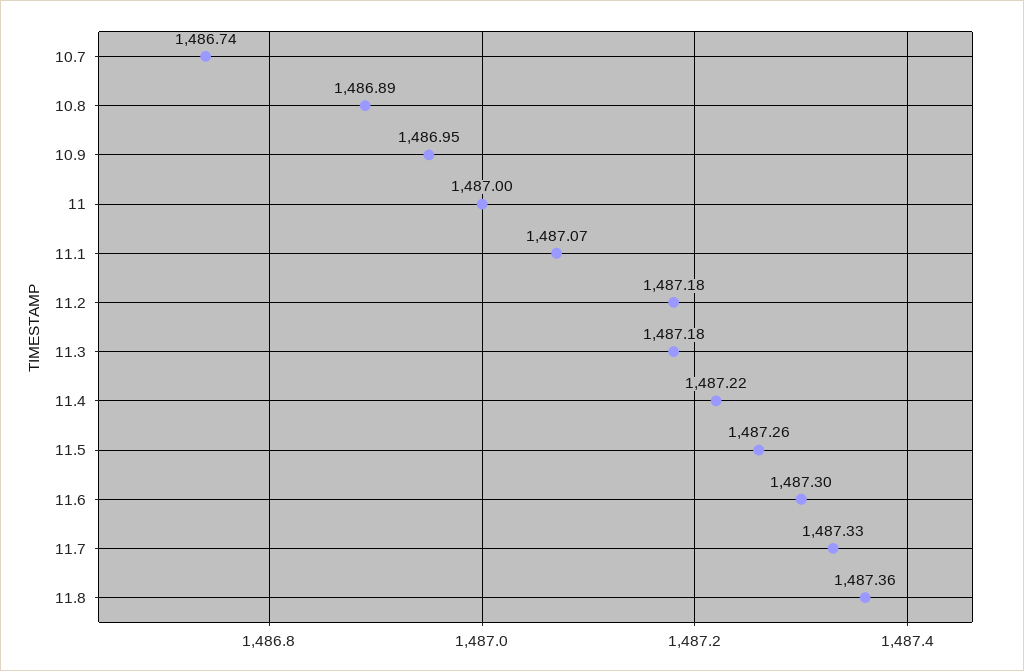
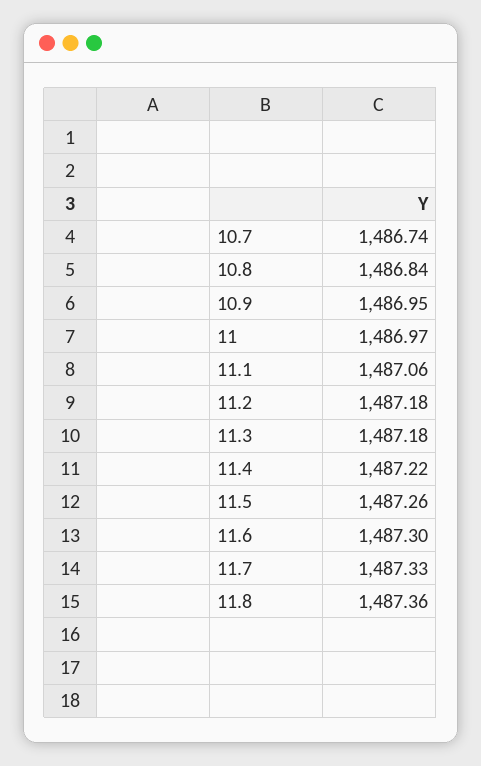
  {
    "10.7": 1486.74,
-   "10.8": 1486.89,
+   "10.8": 1486.84,
    "10.9": 1486.95,
-   "11": 1487,
+   "11": 1486.97,
-   "11.1": 1487.07,
+   "11.1": 1487.06,
    "11.2": 1487.18,
    "11.3": 1487.18,
    "11.4": 1487.22,
    "11.5": 1487.26,
    "11.6": 1487.3,
    "11.7": 1487.33,
    "11.8": 1487.36
  }

